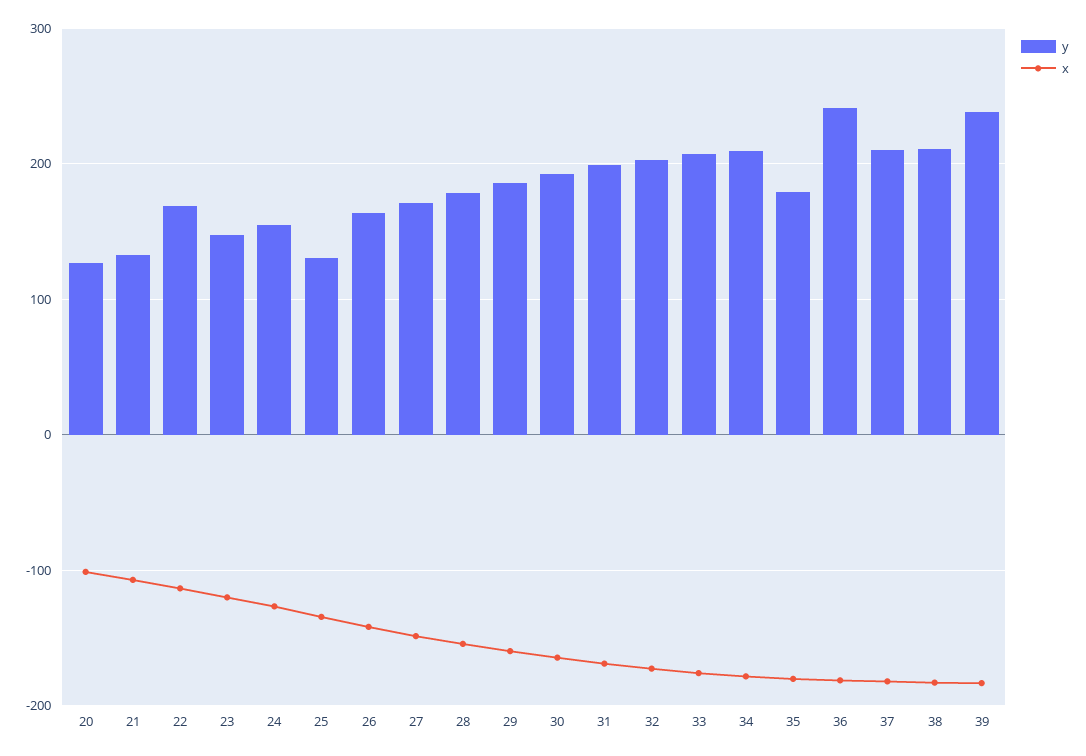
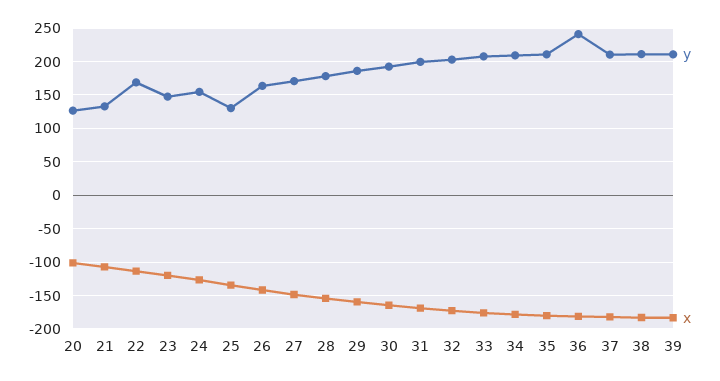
  {
    "y": {
      "20": 130,
      "21": 130,
      "22": 170,
      "23": 150,
      "24": 150,
      "25": 130,
      "26": 160,
      "27": 170,
      "28": 180,
      "29": 190,
      "30": 190,
      "31": 200,
      "32": 200,
      "33": 210,
      "34": 210,
-     "35": 180,
+     "35": 210,
      "36": 240,
      "37": 210,
      "38": 210,
-     "39": 240
+     "39": 210
    },
    "x": {
      "20": -100,
      "21": -110,
      "22": -110,
      "23": -120,
      "24": -130,
      "25": -130,
      "26": -140,
      "27": -150,
      "28": -150,
      "29": -160,
      "30": -160,
      "31": -170,
      "32": -170,
      "33": -180,
      "34": -180,
      "35": -180,
      "36": -180,
      "37": -180,
      "38": -180,
      "39": -180
    }
  }

